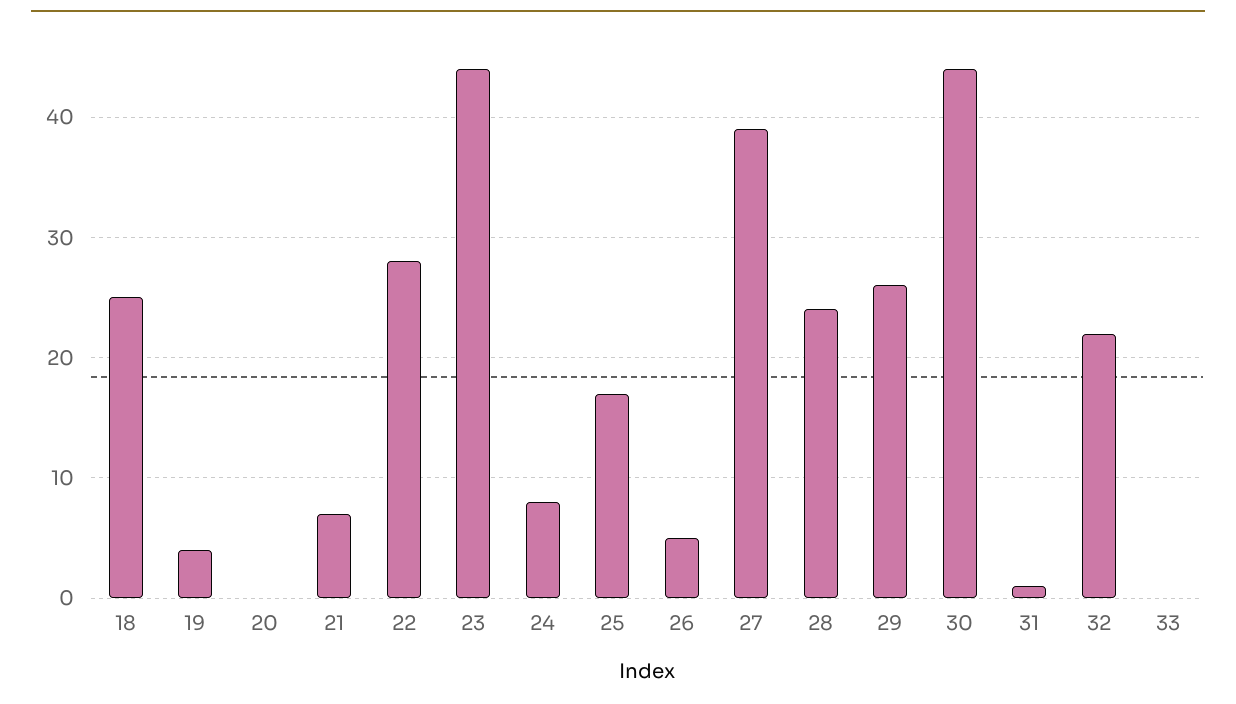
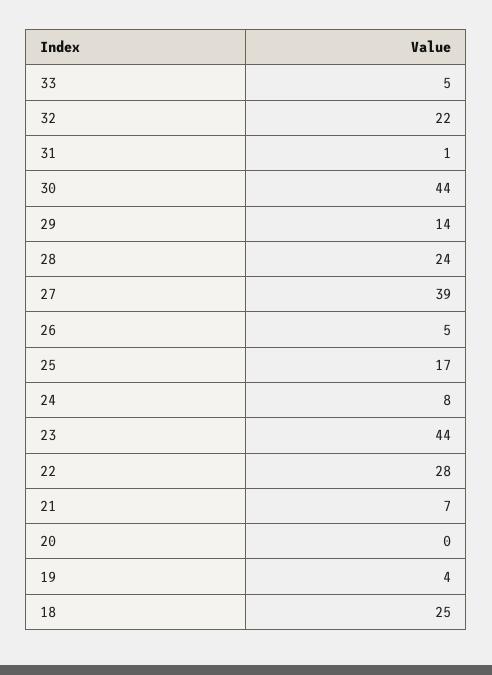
  {
    "18": 25,
    "19": 4,
    "20": 0,
    "21": 7,
    "22": 28,
    "23": 44,
    "24": 8,
    "25": 17,
    "26": 5,
    "27": 39,
    "28": 24,
-   "29": 26,
+   "29": 14,
    "30": 44,
    "31": 1,
    "32": 22,
-   "33": 0
+   "33": 5
  }

